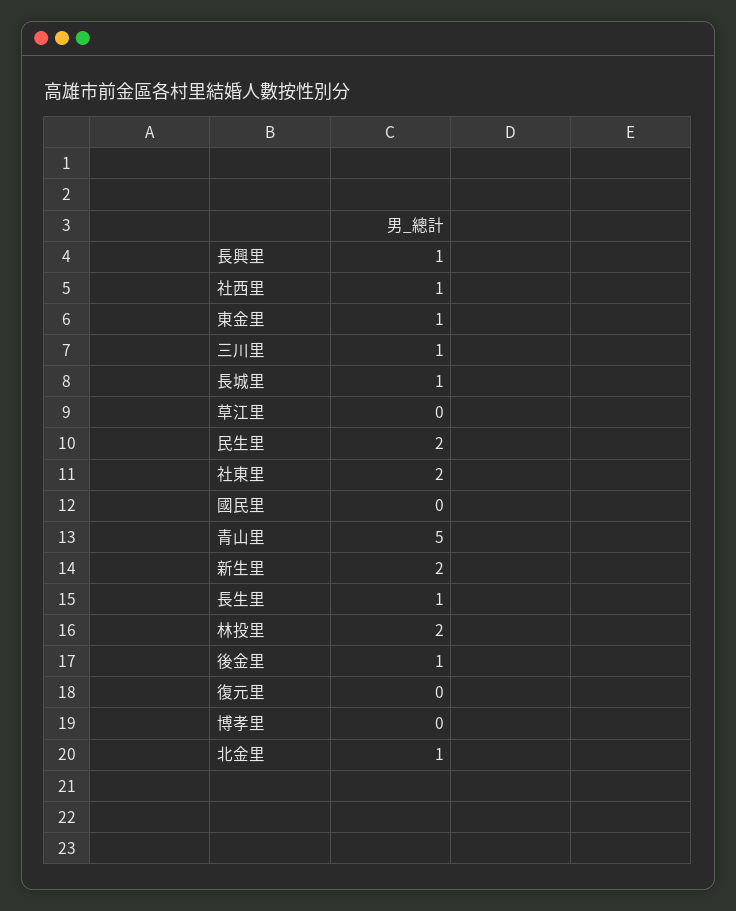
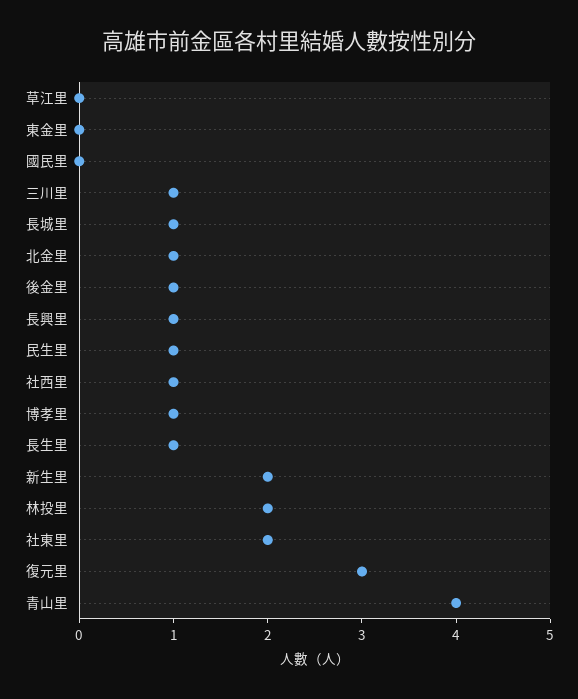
  {
    "長興里": 1,
    "社西里": 1,
-   "東金里": 1,
+   "東金里": 0,
    "三川里": 1,
    "長城里": 1,
    "草江里": 0,
-   "民生里": 2,
+   "民生里": 1,
    "社東里": 2,
    "國民里": 0,
-   "青山里": 5,
+   "青山里": 4,
    "新生里": 2,
    "長生里": 1,
    "林投里": 2,
    "後金里": 1,
-   "復元里": 0,
+   "復元里": 3,
-   "博孝里": 0,
+   "博孝里": 1,
    "北金里": 1
  }

